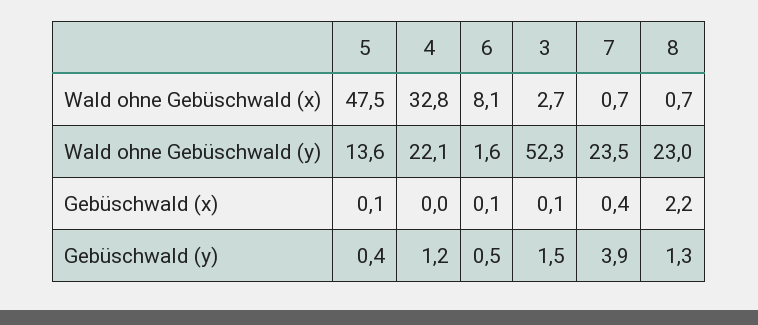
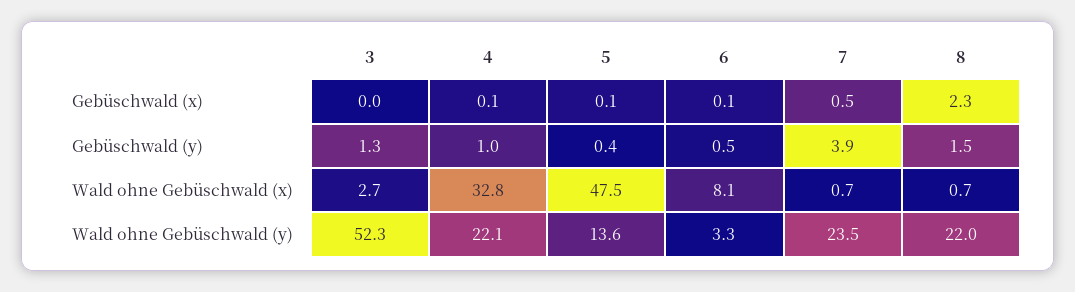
  {
    "5": {
      "Wald ohne Gebüschwald (x)": 47.5,
      "Wald ohne Gebüschwald (y)": 13.6,
      "Gebüschwald (x)": 0.1,
      "Gebüschwald (y)": 0.4
    },
    "4": {
      "Wald ohne Gebüschwald (x)": 32.8,
      "Wald ohne Gebüschwald (y)": 22.1,
-     "Gebüschwald (x)": 0,
+     "Gebüschwald (x)": 0.1,
-     "Gebüschwald (y)": 1.2
+     "Gebüschwald (y)": 1
    },
    "6": {
      "Wald ohne Gebüschwald (x)": 8.1,
-     "Wald ohne Gebüschwald (y)": 1.6,
+     "Wald ohne Gebüschwald (y)": 3.3,
      "Gebüschwald (x)": 0.1,
      "Gebüschwald (y)": 0.5
    },
    "3": {
      "Wald ohne Gebüschwald (x)": 2.7,
      "Wald ohne Gebüschwald (y)": 52.3,
-     "Gebüschwald (x)": 0.1,
+     "Gebüschwald (x)": 0,
-     "Gebüschwald (y)": 1.5
+     "Gebüschwald (y)": 1.3
    },
    "7": {
      "Wald ohne Gebüschwald (x)": 0.7,
      "Wald ohne Gebüschwald (y)": 23.5,
-     "Gebüschwald (x)": 0.4,
+     "Gebüschwald (x)": 0.5,
      "Gebüschwald (y)": 3.9
    },
    "8": {
      "Wald ohne Gebüschwald (x)": 0.7,
-     "Wald ohne Gebüschwald (y)": 23,
+     "Wald ohne Gebüschwald (y)": 22,
-     "Gebüschwald (x)": 2.2,
+     "Gebüschwald (x)": 2.3,
-     "Gebüschwald (y)": 1.3
+     "Gebüschwald (y)": 1.5
    }
  }

